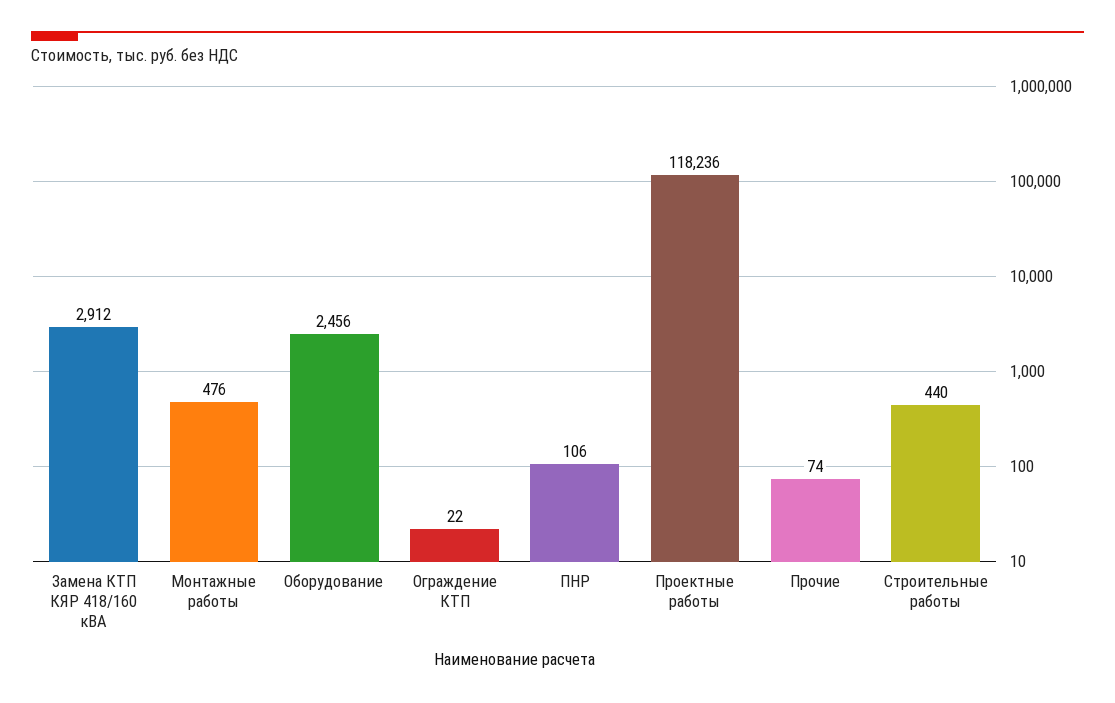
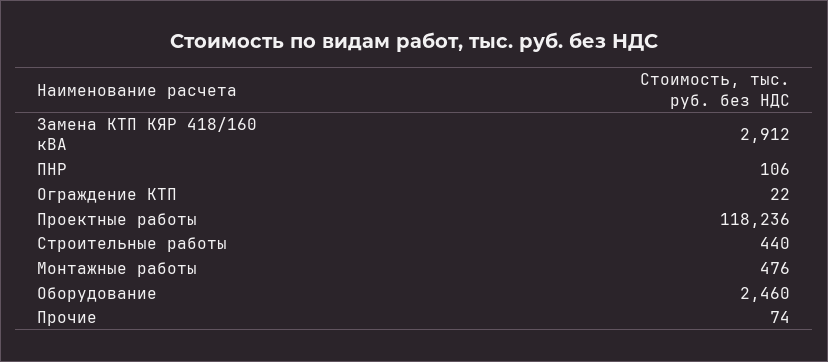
  {
    "Замена КТП КЯР 418/160 кВА": 2912,
    "Монтажные работы": 476,
-   "Оборудование": 2456,
+   "Оборудование": 2460,
    "Ограждение КТП": 22,
    "ПНР": 106,
    "Проектные работы": 118236,
    "Прочие": 74,
    "Строительные работы": 440
  }

